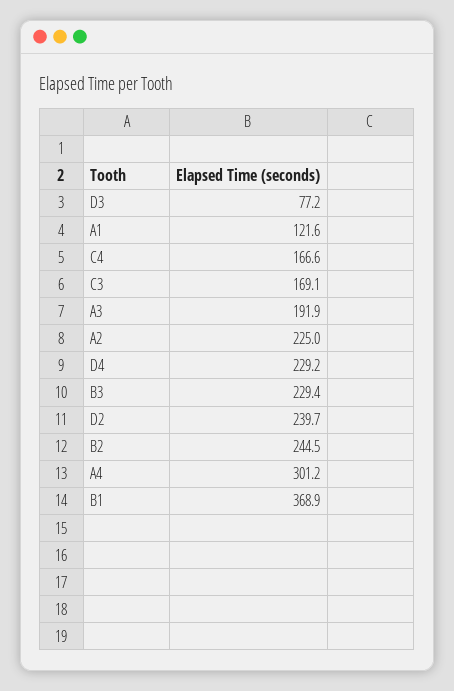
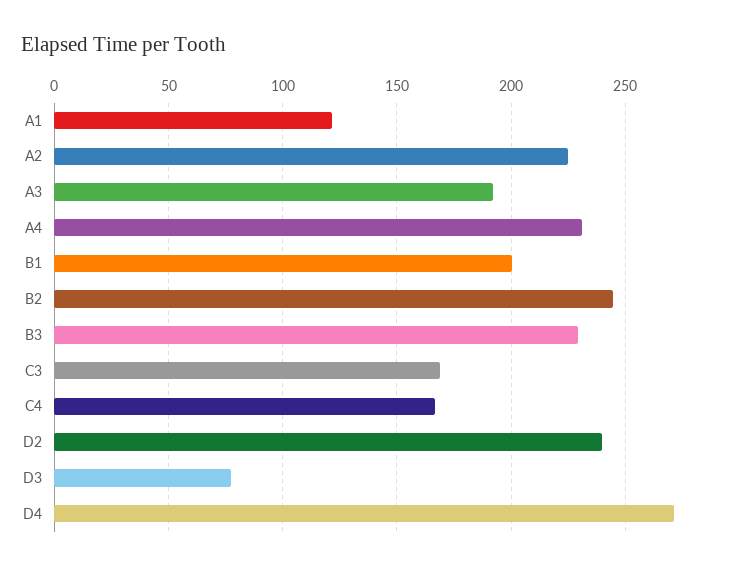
  {
    "D3": 77.2,
    "A1": 121.6,
    "C4": 166.6,
    "C3": 169.1,
    "A3": 191.9,
    "A2": 225,
-   "D4": 229.2,
+   "D4": 270,
    "B3": 229.4,
    "D2": 239.7,
    "B2": 244.5,
-   "A4": 301.2,
+   "A4": 230,
-   "B1": 368.9
+   "B1": 200
  }

